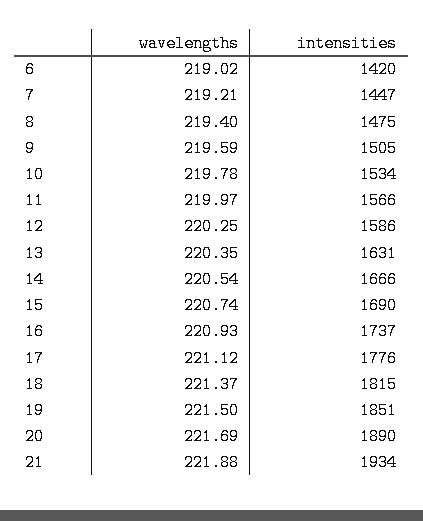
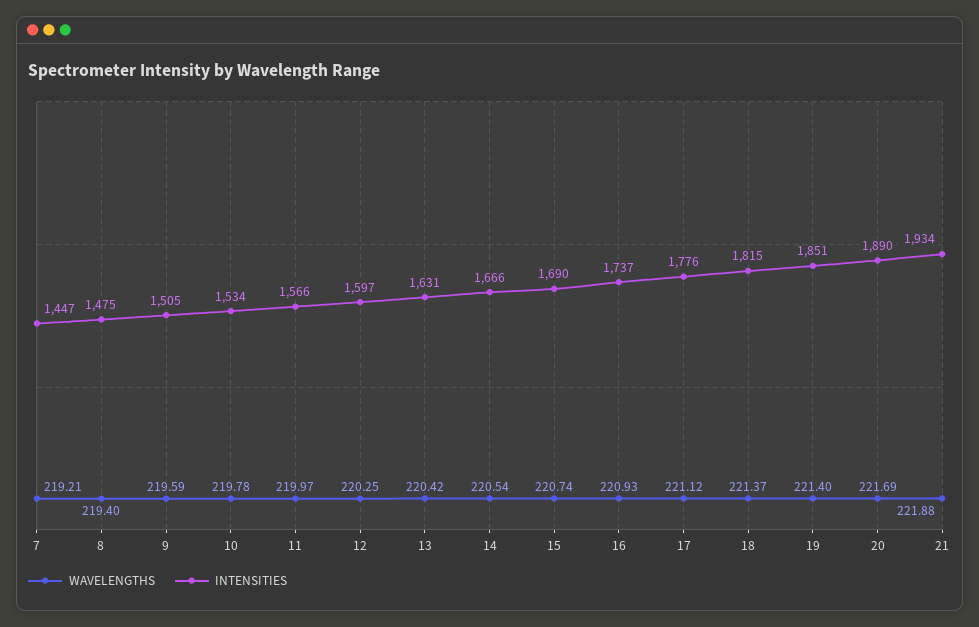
  {
    "wavelengths": {
-     "6": 219.02,
      "7": 219.21,
      "8": 219.4,
      "9": 219.59,
      "10": 219.78,
      "11": 219.97,
      "12": 220.25,
-     "13": 220.35,
+     "13": 220.42,
      "14": 220.54,
      "15": 220.74,
      "16": 220.93,
      "17": 221.12,
      "18": 221.37,
-     "19": 221.5,
+     "19": 221.4,
      "20": 221.69,
      "21": 221.88
    },
    "intensities": {
-     "6": 1420,
      "7": 1447,
      "8": 1475,
      "9": 1505,
      "10": 1534,
      "11": 1566,
-     "12": 1586,
+     "12": 1597,
      "13": 1631,
      "14": 1666,
      "15": 1690,
      "16": 1737,
      "17": 1776,
      "18": 1815,
      "19": 1851,
      "20": 1890,
      "21": 1934
    }
  }

